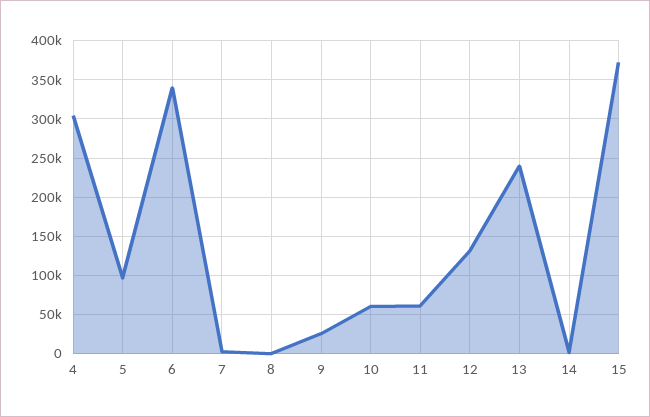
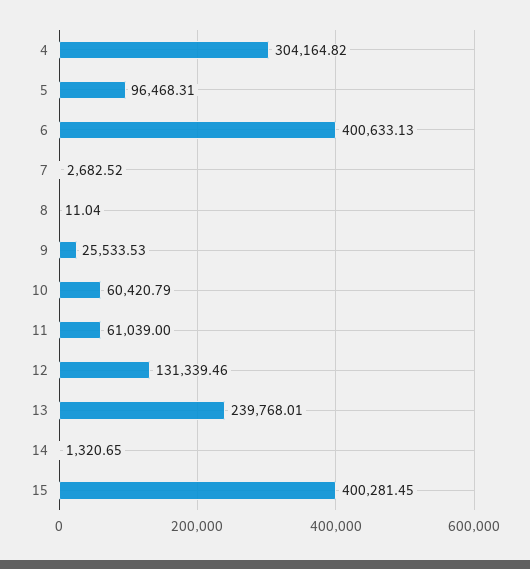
  {
    "4": 304164.82,
    "5": 96468.31,
-   "6": 340000,
+   "6": 400633.13,
    "7": 2682.52,
    "8": 11.04,
    "9": 25533.53,
    "10": 60420.79,
    "11": 61039,
    "12": 131339.46,
    "13": 239768.01,
    "14": 1320.65,
-   "15": 370000
+   "15": 400281.45
  }

